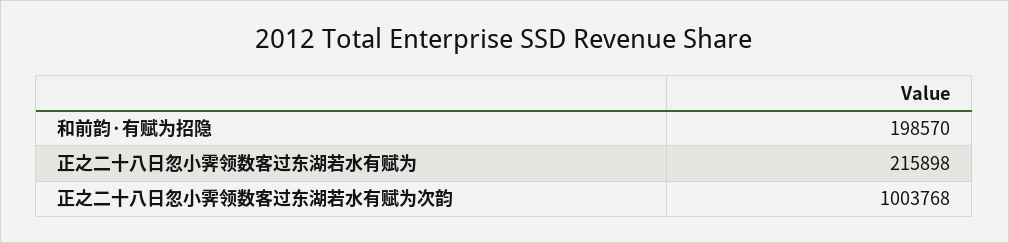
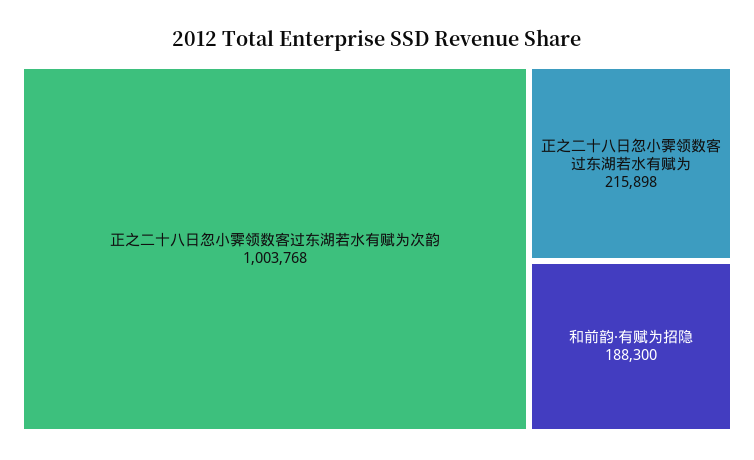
  {
-   "和前韵·有赋为招隐": 198570,
+   "和前韵·有赋为招隐": 188300,
    "正之二十八日忽小霁领数客过东湖若水有赋为": 215898,
    "正之二十八日忽小霁领数客过东湖若水有赋为次韵": 1003768
  }

